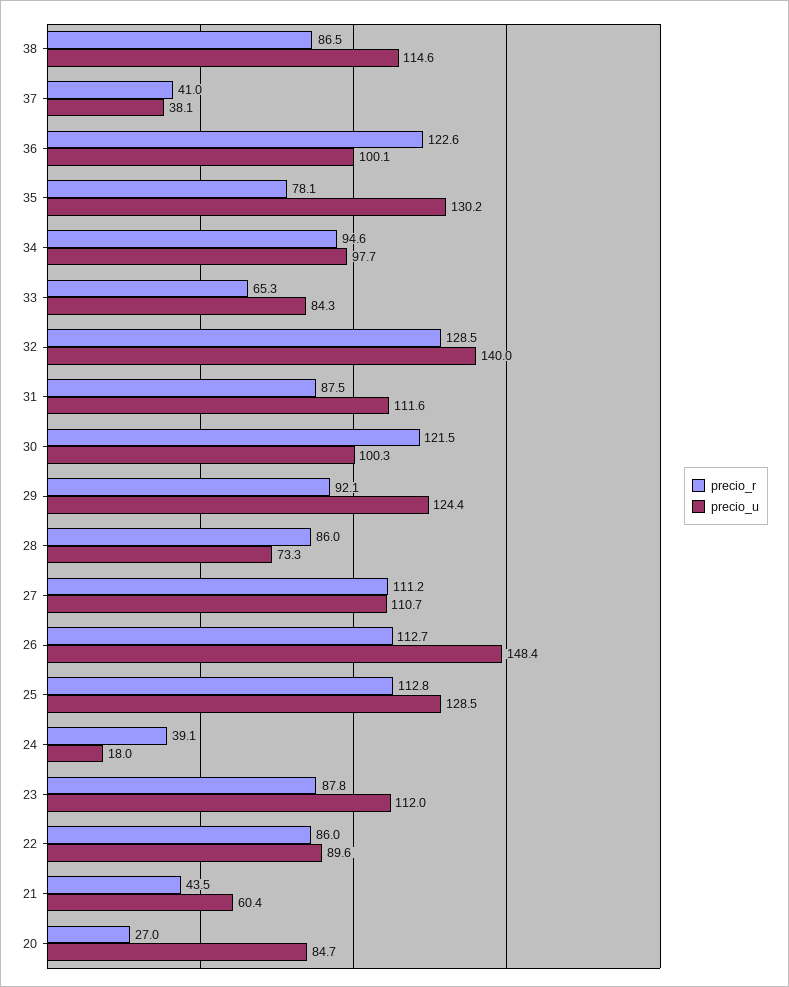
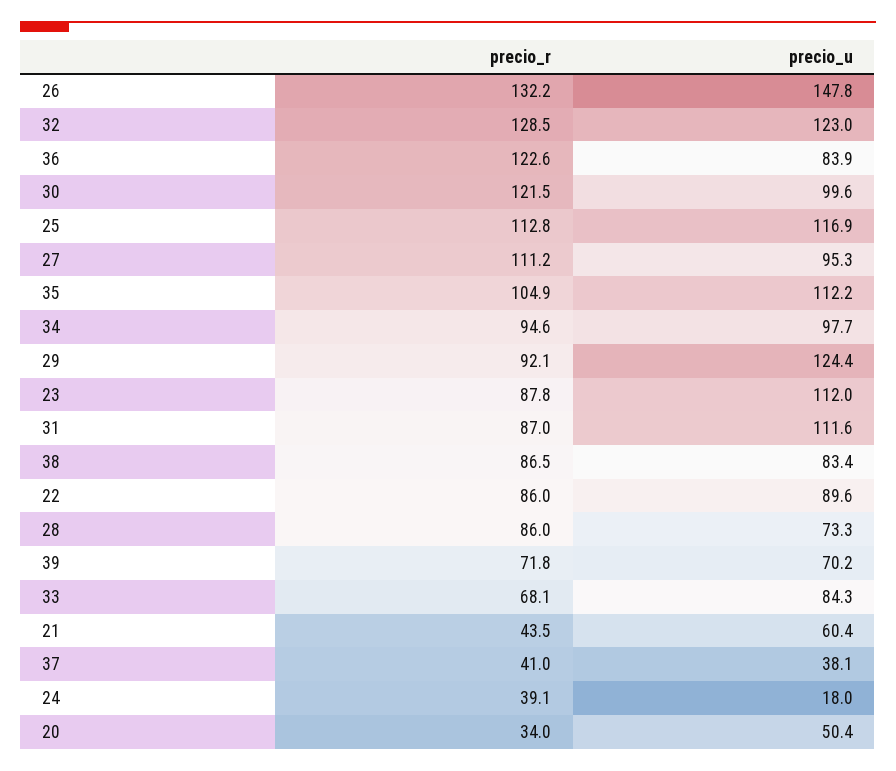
  {
    "precio_r": {
      "38": 86.5,
      "37": 41,
      "36": 122.6,
-     "35": 78.1,
+     "35": 104.9,
      "34": 94.6,
-     "33": 65.3,
+     "33": 68.1,
      "32": 128.5,
-     "31": 87.5,
+     "31": 87,
      "30": 121.5,
      "29": 92.1,
      "28": 86,
      "27": 111.2,
-     "26": 112.7,
+     "26": 132.2,
      "25": 112.8,
      "24": 39.1,
      "23": 87.8,
      "22": 86,
      "21": 43.5,
-     "20": 27
+     "20": 34,
+     "39": 71.8
    },
    "precio_u": {
-     "38": 114.6,
+     "38": 83.4,
      "37": 38.1,
-     "36": 100.1,
+     "36": 83.9,
-     "35": 130.2,
+     "35": 112.2,
      "34": 97.7,
      "33": 84.3,
-     "32": 140,
+     "32": 123,
      "31": 111.6,
-     "30": 100.3,
+     "30": 99.6,
      "29": 124.4,
      "28": 73.3,
-     "27": 110.7,
+     "27": 95.3,
-     "26": 148.4,
+     "26": 147.8,
-     "25": 128.5,
+     "25": 116.9,
      "24": 18,
      "23": 112,
      "22": 89.6,
      "21": 60.4,
-     "20": 84.7
+     "20": 50.4,
+     "39": 70.2
    }
  }

